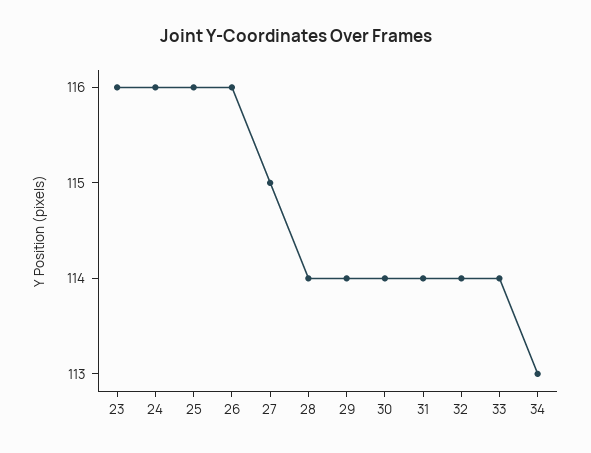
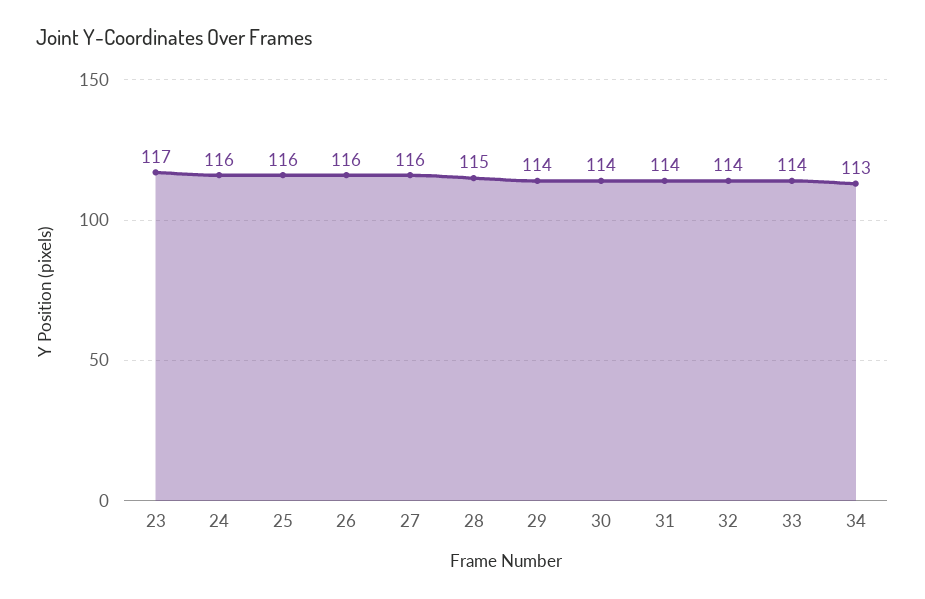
  {
-   "23": 116,
+   "23": 117,
    "24": 116,
    "25": 116,
    "26": 116,
-   "27": 115,
+   "27": 116,
-   "28": 114,
+   "28": 115,
    "29": 114,
    "30": 114,
    "31": 114,
    "32": 114,
    "33": 114,
    "34": 113
  }

